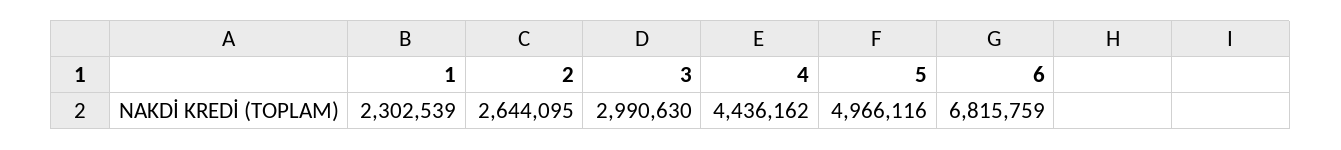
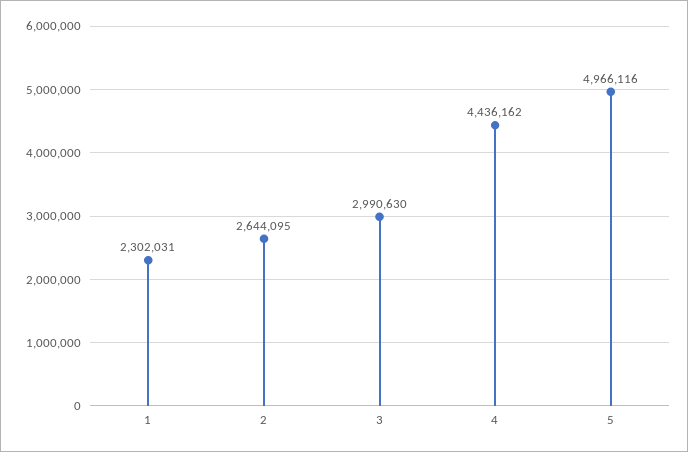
  {
-   "1": 2302539,
+   "1": 2302031,
    "2": 2644095,
    "3": 2990630,
    "4": 4436162,
-   "5": 4966116,
+   "5": 4966116
-   "6": 6815759
  }

